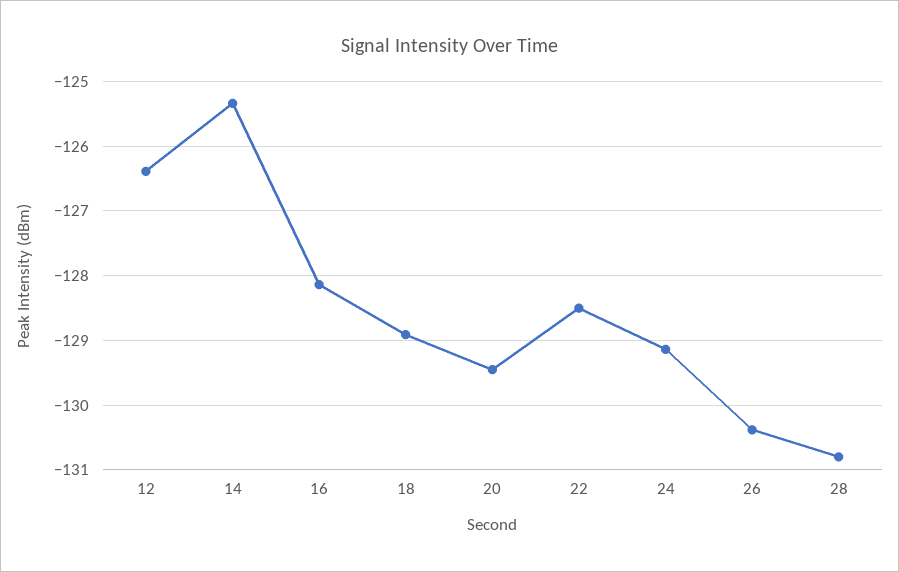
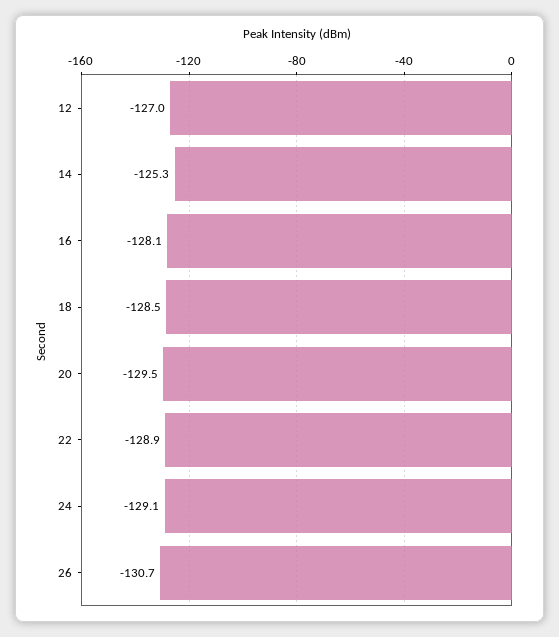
  {
-   "12": -126.4,
+   "12": -127,
    "14": -125.3,
    "16": -128.1,
-   "18": -128.9,
+   "18": -128.5,
    "20": -129.5,
-   "22": -128.5,
+   "22": -128.9,
    "24": -129.1,
-   "26": -130.4,
+   "26": -130.7
-   "28": -130.8
  }

